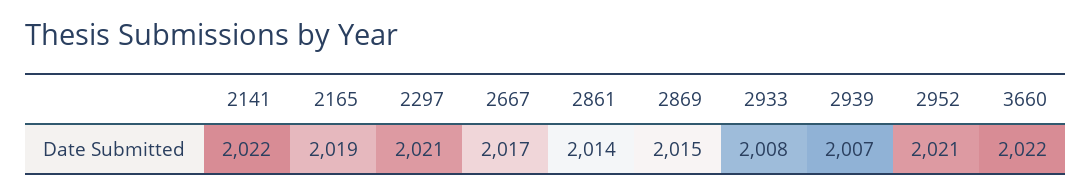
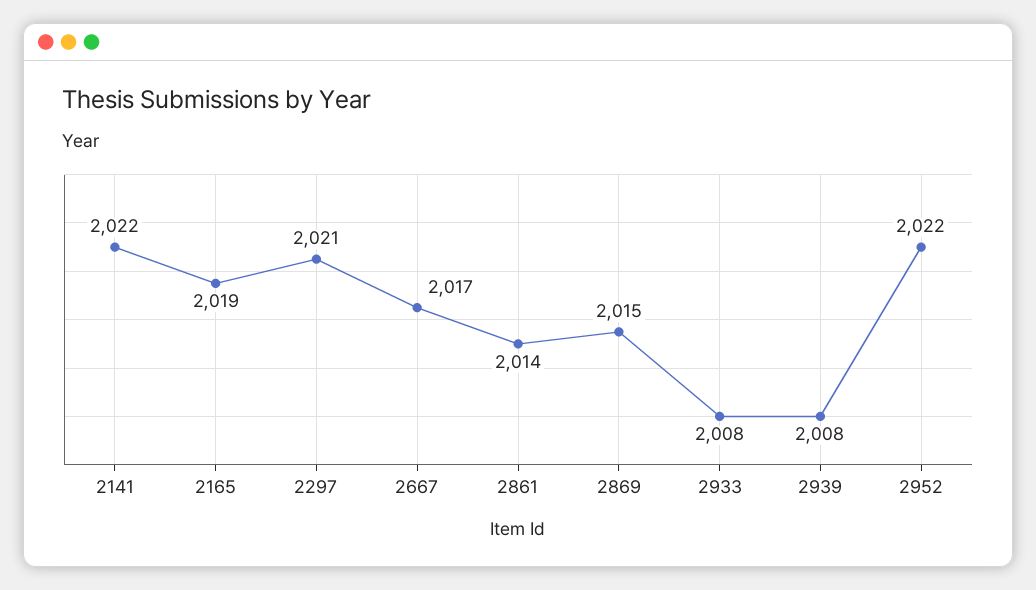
  {
    "2141": 2022,
    "2165": 2019,
    "2297": 2021,
    "2667": 2017,
    "2861": 2014,
    "2869": 2015,
    "2933": 2008,
-   "2939": 2007,
+   "2939": 2008,
-   "2952": 2021,
+   "2952": 2022
-   "3660": 2022
  }

